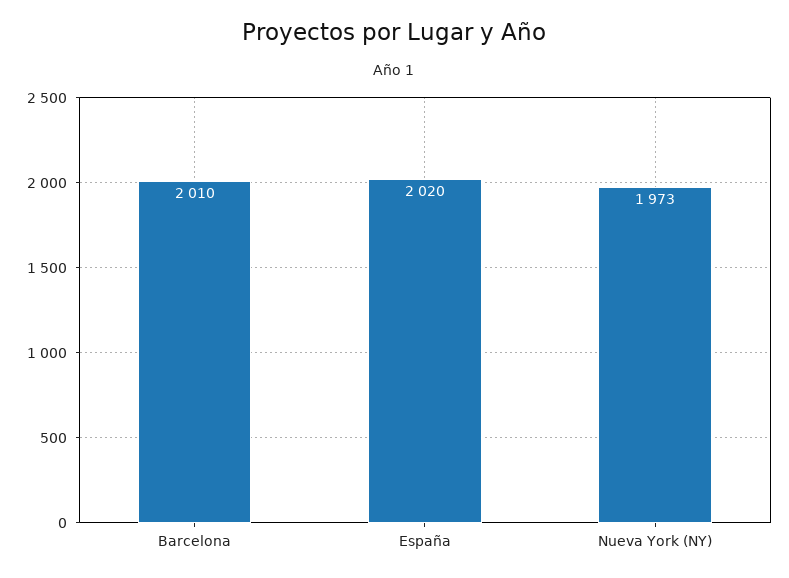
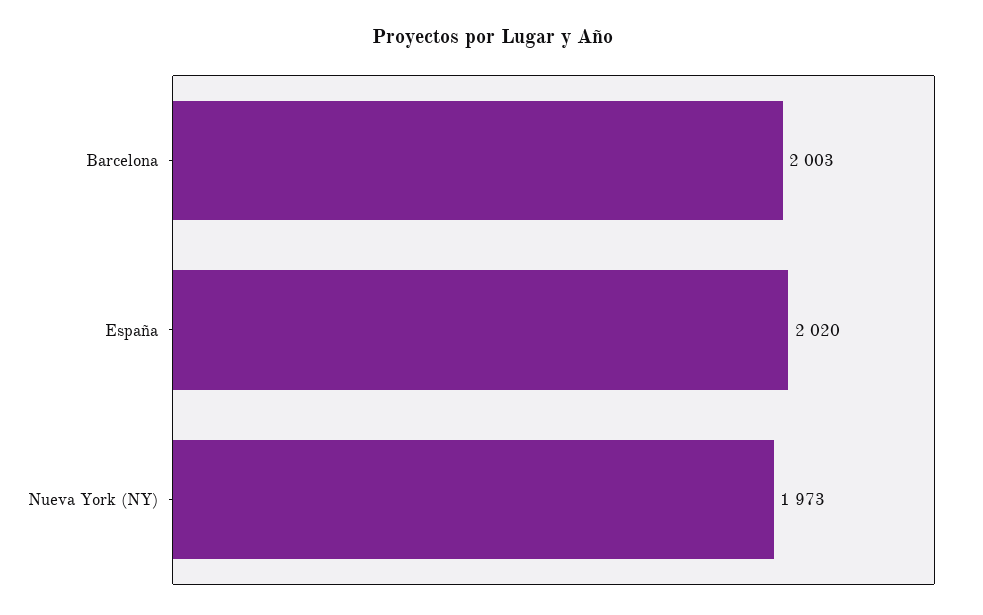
  {
-   "Barcelona": 2010,
+   "Barcelona": 2003,
    "España": 2020,
    "Nueva York (NY)": 1973
  }

